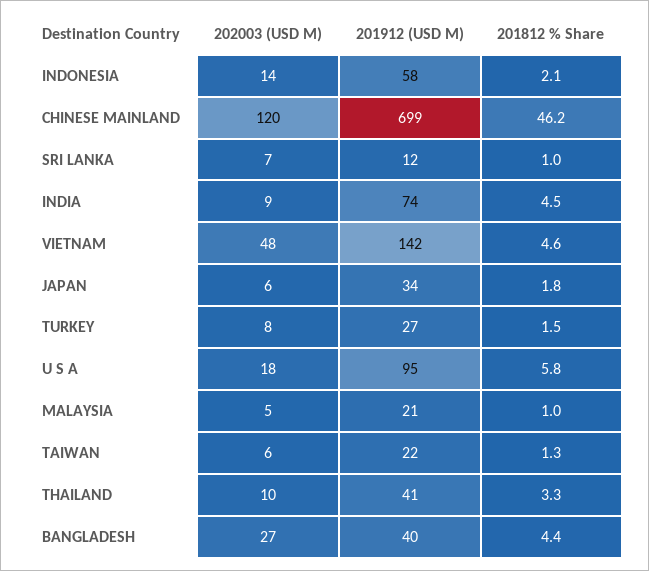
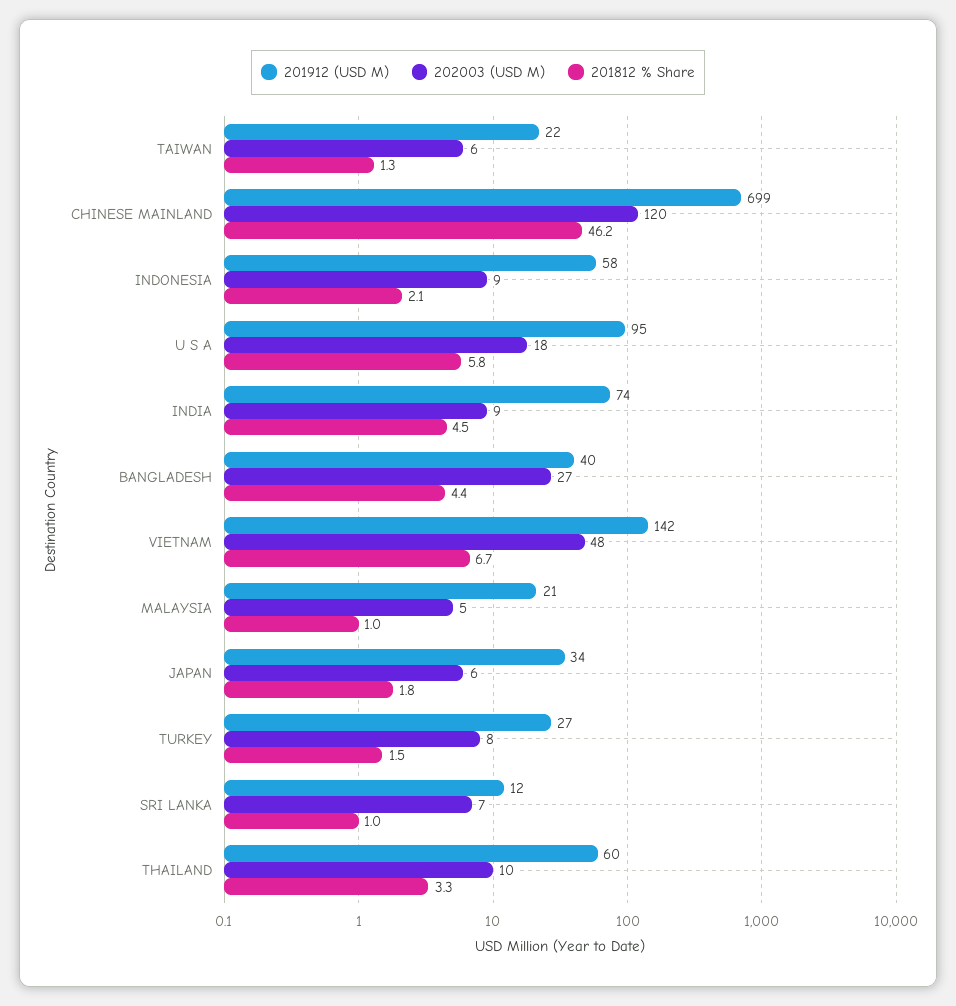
  {
    "202003 (USD M)": {
-     "INDONESIA": 14,
+     "INDONESIA": 9,
      "CHINESE MAINLAND": 120,
      "SRI LANKA": 7,
      "INDIA": 9,
      "VIETNAM": 48,
      "JAPAN": 6,
      "TURKEY": 8,
      "U S A": 18,
      "MALAYSIA": 5,
      "TAIWAN": 6,
      "THAILAND": 10,
      "BANGLADESH": 27
    },
    "201912 (USD M)": {
      "INDONESIA": 58,
      "CHINESE MAINLAND": 699,
      "SRI LANKA": 12,
      "INDIA": 74,
      "VIETNAM": 142,
      "JAPAN": 34,
      "TURKEY": 27,
      "U S A": 95,
      "MALAYSIA": 21,
      "TAIWAN": 22,
-     "THAILAND": 41,
+     "THAILAND": 60,
      "BANGLADESH": 40
    },
    "201812 % Share": {
      "INDONESIA": 2.1,
      "CHINESE MAINLAND": 46.2,
      "SRI LANKA": 1,
      "INDIA": 4.5,
-     "VIETNAM": 4.6,
+     "VIETNAM": 6.7,
      "JAPAN": 1.8,
      "TURKEY": 1.5,
      "U S A": 5.8,
      "MALAYSIA": 1,
      "TAIWAN": 1.3,
      "THAILAND": 3.3,
      "BANGLADESH": 4.4
    }
  }

